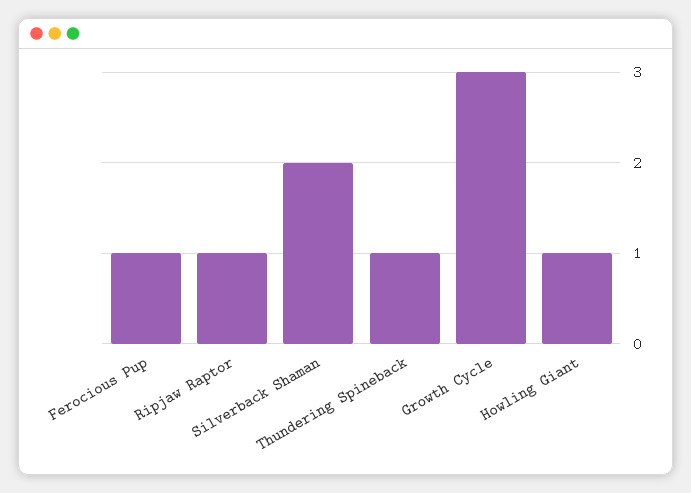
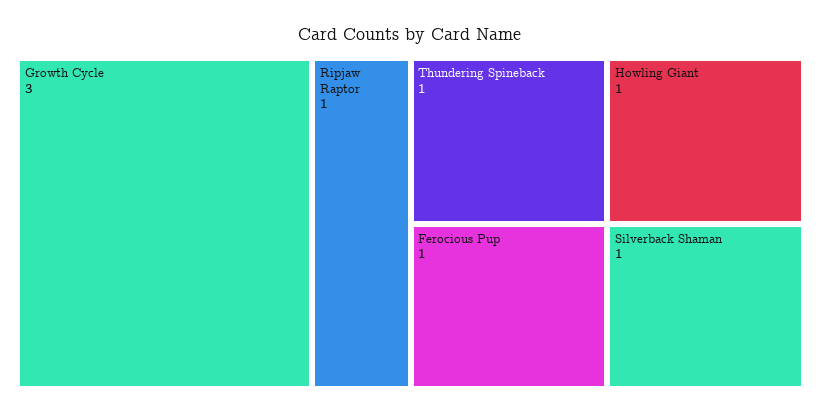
  {
    "Ferocious Pup": 1,
    "Ripjaw Raptor": 1,
-   "Silverback Shaman": 2,
+   "Silverback Shaman": 1,
    "Thundering Spineback": 1,
    "Growth Cycle": 3,
    "Howling Giant": 1
  }

